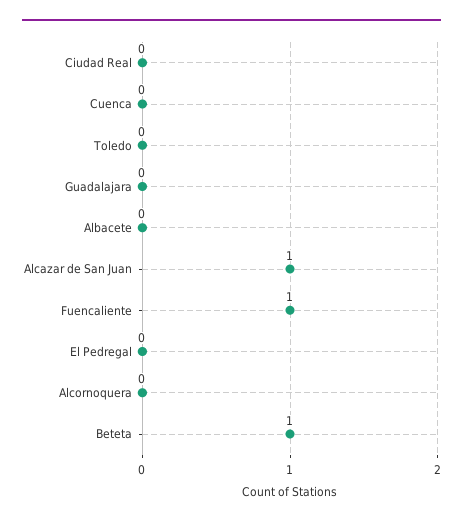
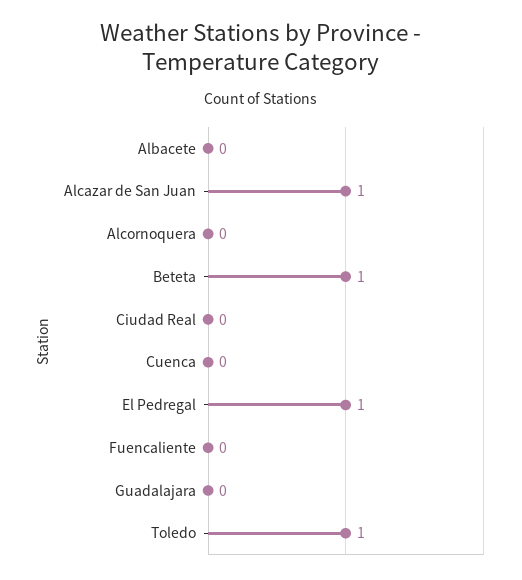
  {
    "Ciudad Real": 0,
    "Cuenca": 0,
-   "Toledo": 0,
+   "Toledo": 1,
    "Guadalajara": 0,
    "Albacete": 0,
    "Alcazar de San Juan": 1,
-   "Fuencaliente": 1,
+   "Fuencaliente": 0,
-   "El Pedregal": 0,
+   "El Pedregal": 1,
    "Alcornoquera": 0,
    "Beteta": 1
  }

